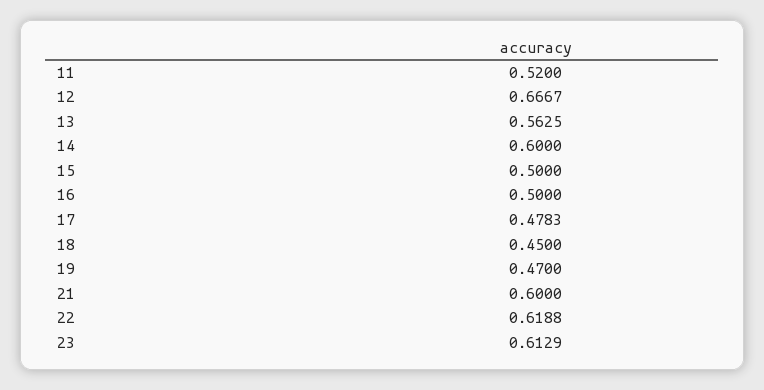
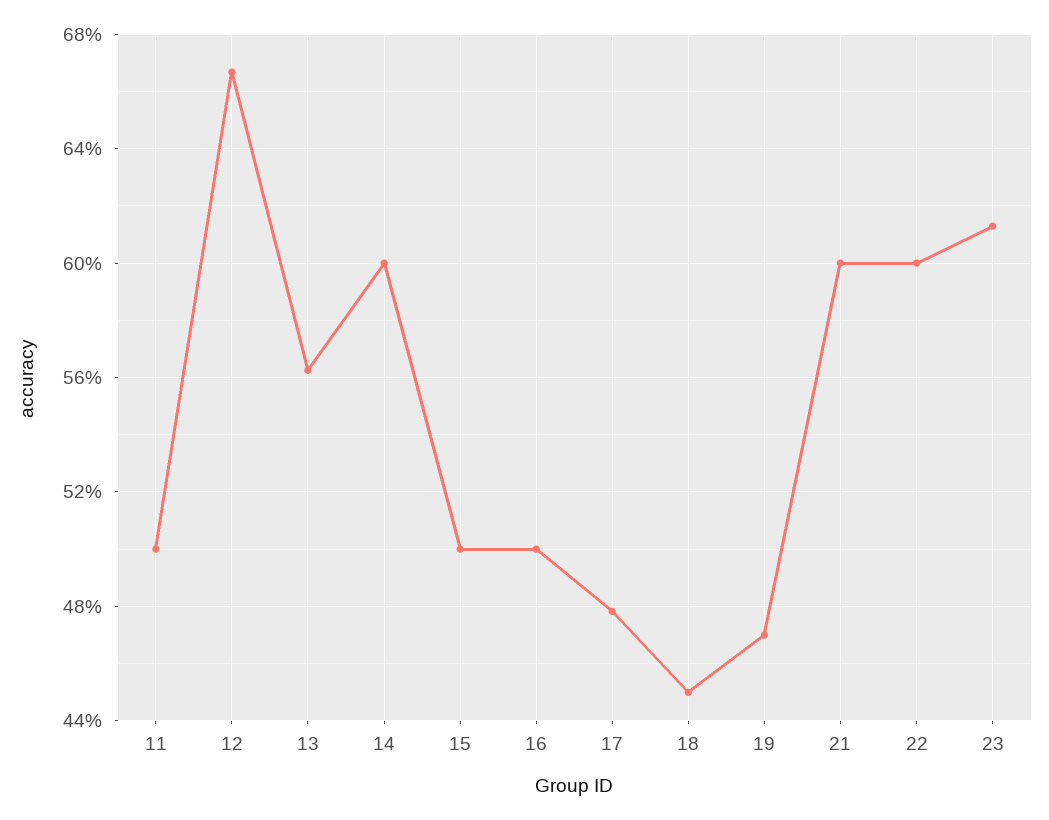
  {
-   "11": 0.52,
+   "11": 0.5,
    "12": 0.6667,
    "13": 0.5625,
    "14": 0.6,
    "15": 0.5,
    "16": 0.5,
    "17": 0.4783,
    "18": 0.45,
    "19": 0.47,
    "21": 0.6,
-   "22": 0.6188,
+   "22": 0.6,
    "23": 0.6129
  }

